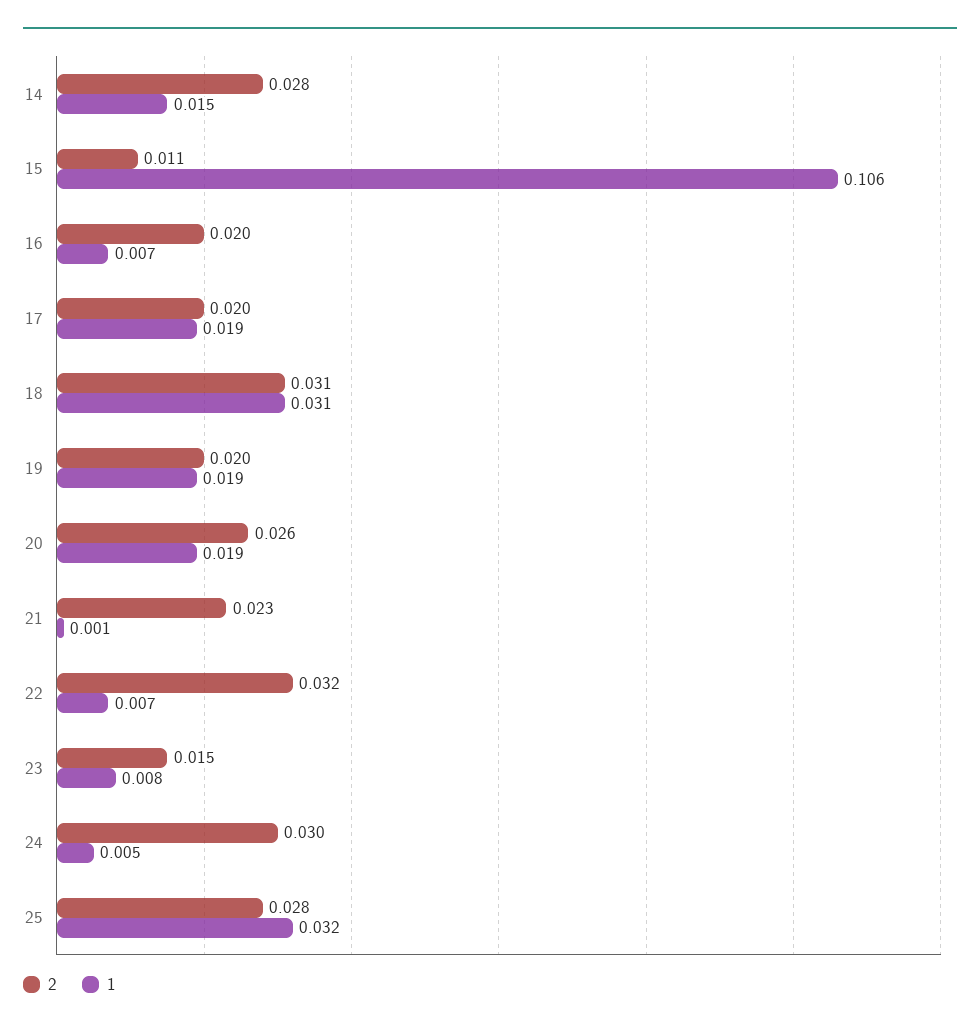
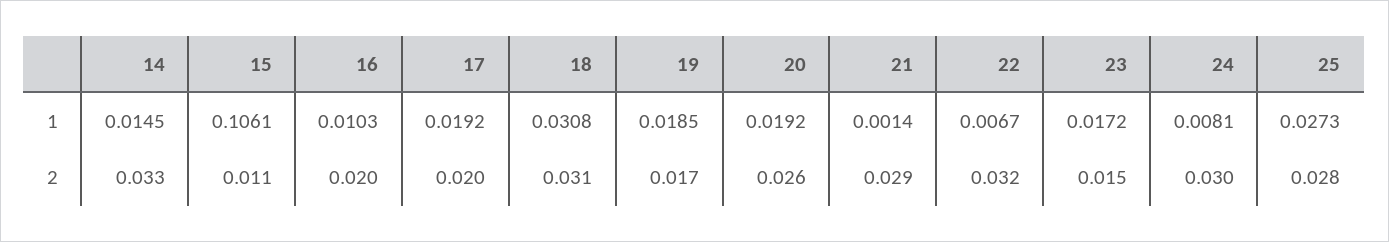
  {
    "2": {
-     "14": 0.028,
+     "14": 0.033,
      "15": 0.011,
      "16": 0.02,
      "17": 0.02,
      "18": 0.031,
-     "19": 0.02,
+     "19": 0.017,
      "20": 0.026,
-     "21": 0.023,
+     "21": 0.029,
      "22": 0.032,
      "23": 0.015,
      "24": 0.03,
      "25": 0.028
    },
    "1": {
      "14": 0.0145,
      "15": 0.1061,
-     "16": 0.007,
+     "16": 0.0103,
      "17": 0.0192,
      "18": 0.0308,
      "19": 0.0185,
      "20": 0.0192,
      "21": 0.0014,
      "22": 0.0067,
-     "23": 0.008,
+     "23": 0.0172,
-     "24": 0.005,
+     "24": 0.0081,
-     "25": 0.032
+     "25": 0.0273
    }
  }

